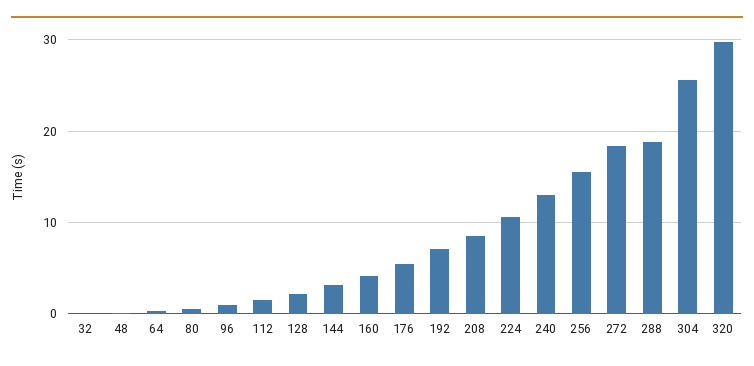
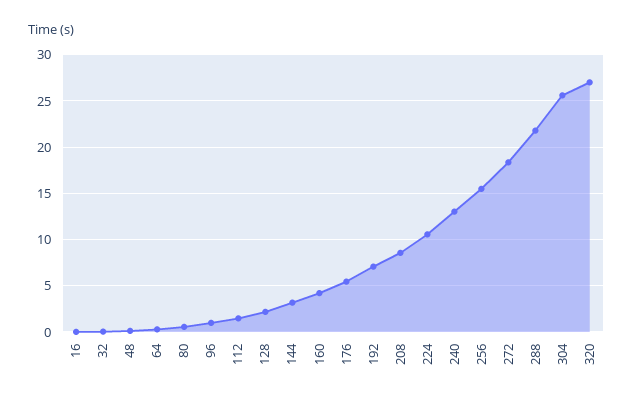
  {
    "32": 0,
    "48": 0,
    "64": 0,
    "80": 1,
    "96": 1,
    "112": 1,
    "128": 2,
    "144": 3,
    "160": 4,
    "176": 5,
    "192": 7,
    "208": 9,
    "224": 11,
    "240": 13,
    "256": 15,
    "272": 18,
-   "288": 19,
+   "288": 22,
    "304": 26,
-   "320": 30
+   "320": 27,
+   "16": 0
  }

